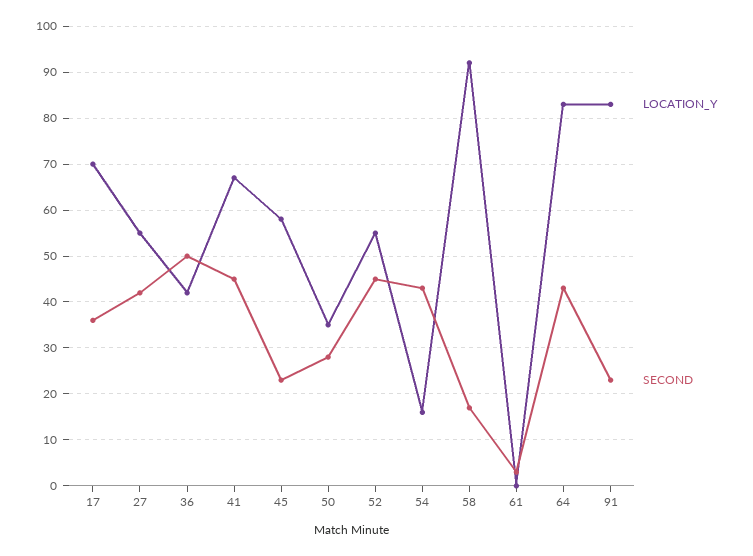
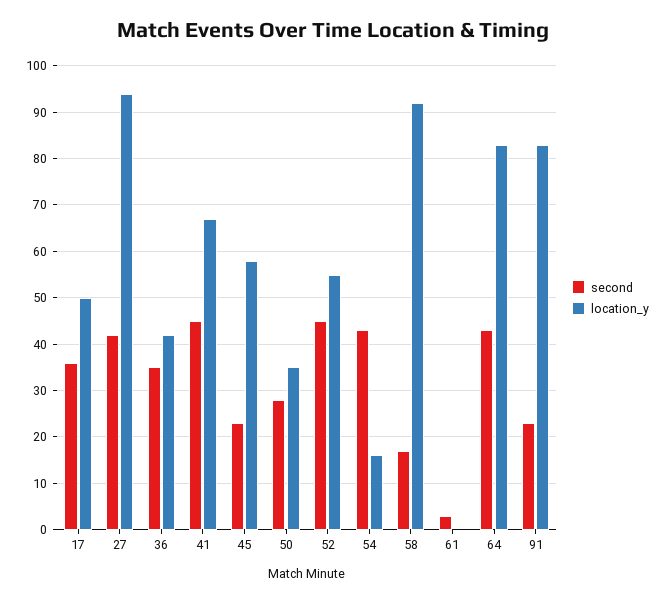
  {
    "LOCATION_Y": {
-     "17": 70,
+     "17": 50,
-     "27": 55,
+     "27": 95,
      "36": 40,
      "41": 65,
      "45": 60,
      "50": 35,
      "52": 55,
      "54": 15,
      "58": 90,
      "61": 0,
      "64": 85,
      "91": 85
    },
    "SECOND": {
      "17": 35,
      "27": 40,
-     "36": 50,
+     "36": 35,
      "41": 45,
      "45": 25,
      "50": 30,
      "52": 45,
      "54": 45,
      "58": 15,
      "61": 5,
      "64": 45,
      "91": 25
    }
  }

